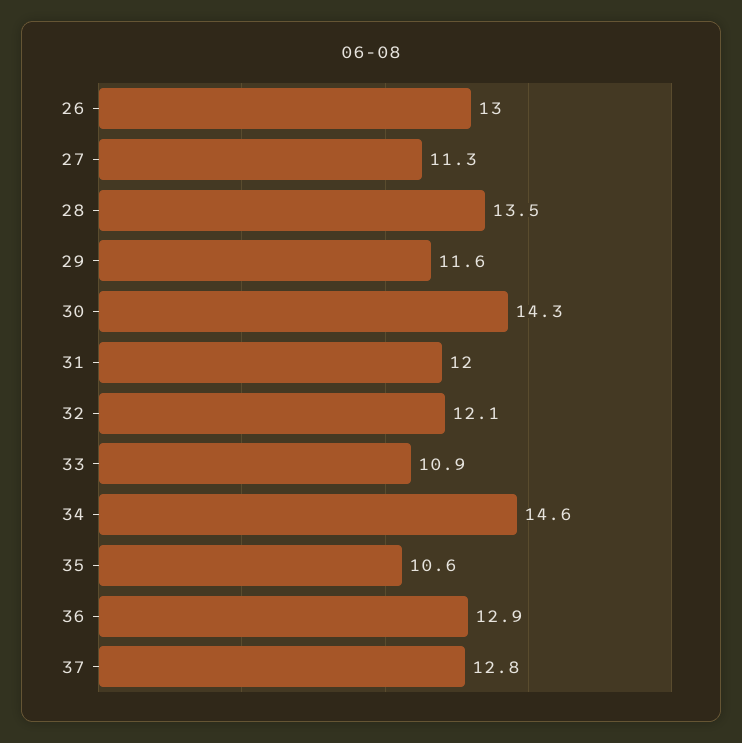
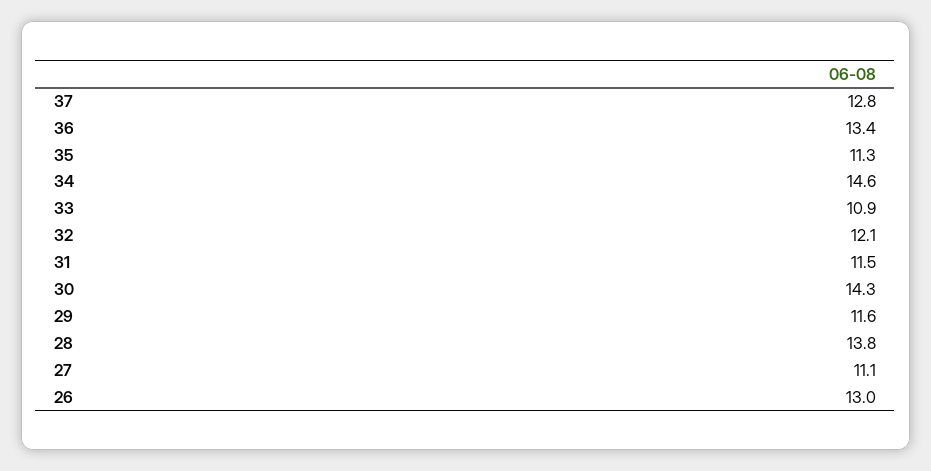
  {
    "26": 13,
-   "27": 11.3,
+   "27": 11.1,
-   "28": 13.5,
+   "28": 13.8,
    "29": 11.6,
    "30": 14.3,
-   "31": 12,
+   "31": 11.5,
    "32": 12.1,
    "33": 10.9,
    "34": 14.6,
-   "35": 10.6,
+   "35": 11.3,
-   "36": 12.9,
+   "36": 13.4,
    "37": 12.8
  }

